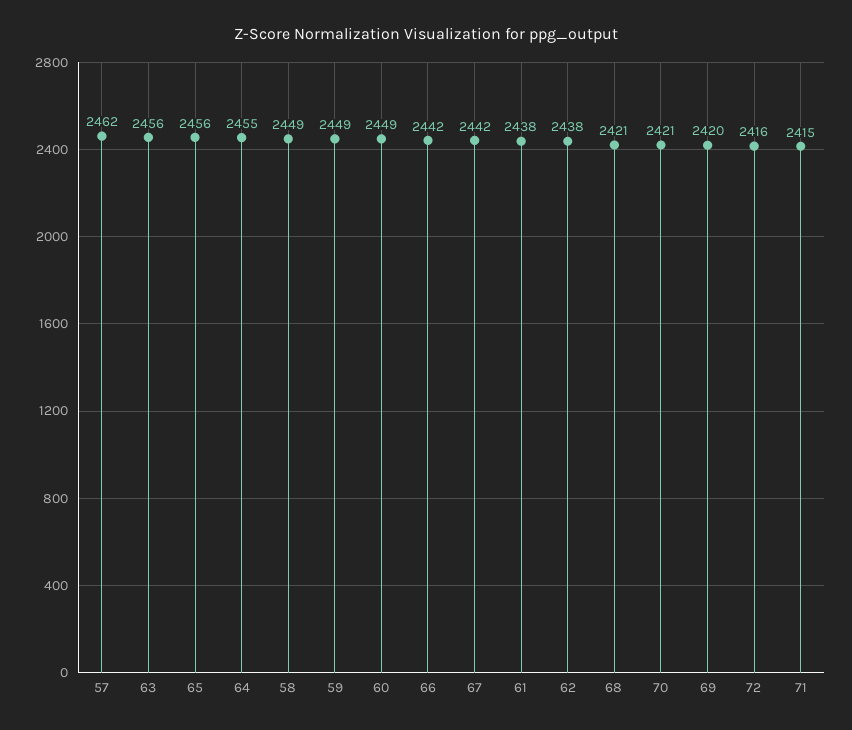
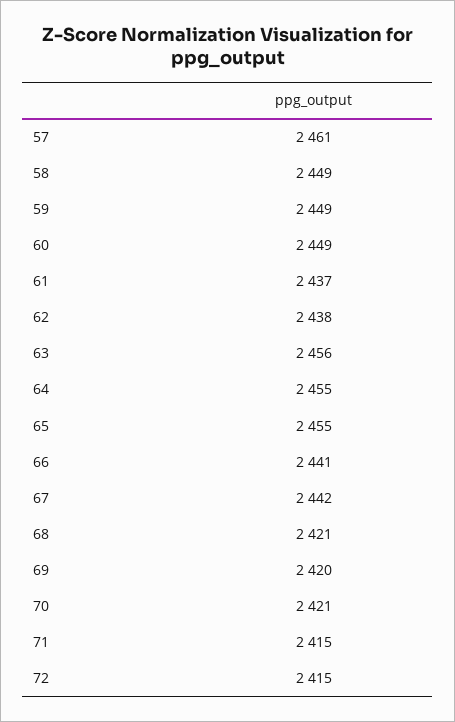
  {
-   "57": 2462,
+   "57": 2461,
    "63": 2456,
-   "65": 2456,
+   "65": 2455,
    "64": 2455,
    "58": 2449,
    "59": 2449,
    "60": 2449,
-   "66": 2442,
+   "66": 2441,
    "67": 2442,
-   "61": 2438,
+   "61": 2437,
    "62": 2438,
    "68": 2421,
    "70": 2421,
    "69": 2420,
-   "72": 2416,
+   "72": 2415,
    "71": 2415
  }

